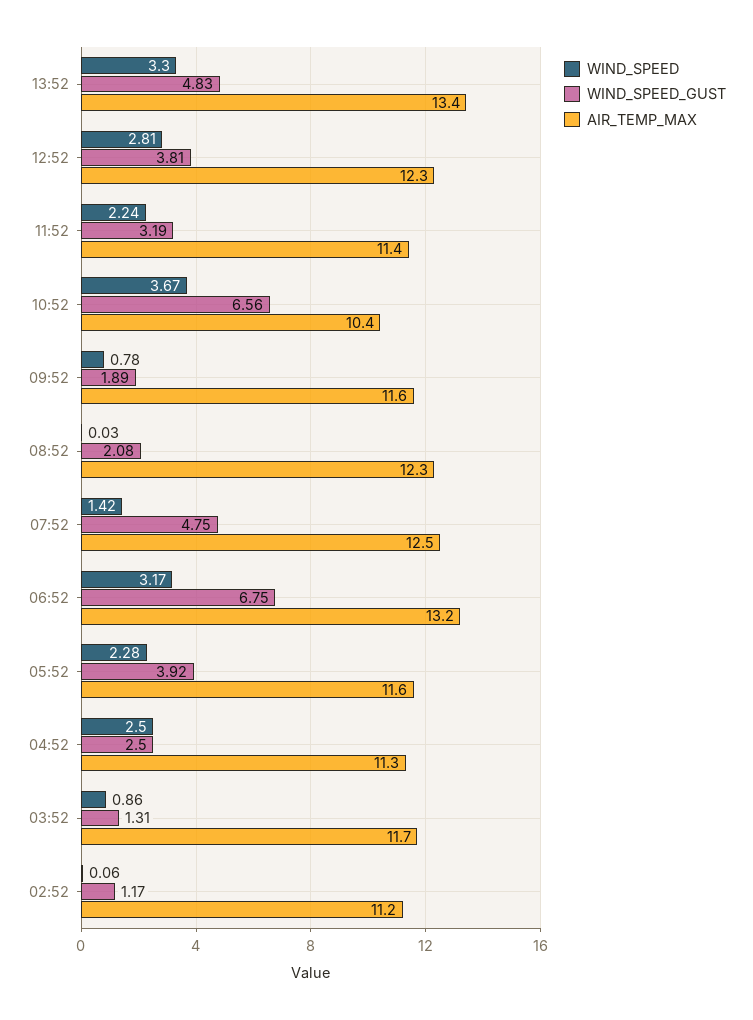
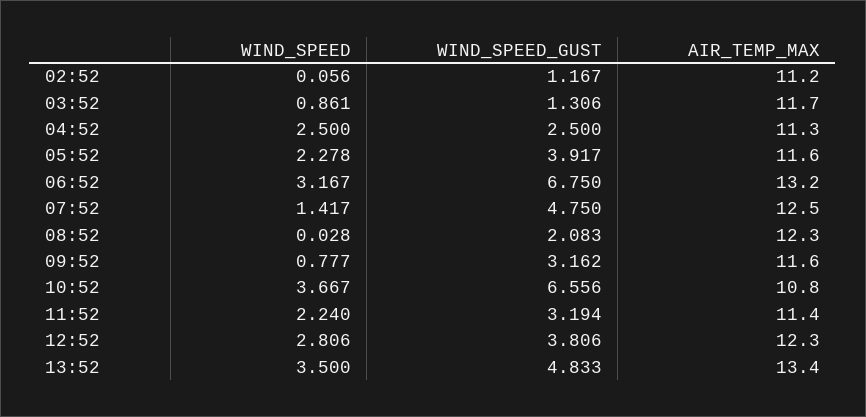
  {
    "WIND_SPEED": {
-     "13:52": 3.3,
+     "13:52": 3.5,
      "12:52": 2.806,
      "11:52": 2.24,
      "10:52": 3.667,
      "09:52": 0.777,
      "08:52": 0.028,
      "07:52": 1.417,
      "06:52": 3.167,
      "05:52": 2.278,
      "04:52": 2.5,
      "03:52": 0.861,
      "02:52": 0.056
    },
    "WIND_SPEED_GUST": {
      "13:52": 4.833,
      "12:52": 3.806,
      "11:52": 3.194,
      "10:52": 6.556,
-     "09:52": 1.89,
+     "09:52": 3.162,
      "08:52": 2.083,
      "07:52": 4.75,
      "06:52": 6.75,
      "05:52": 3.917,
      "04:52": 2.5,
      "03:52": 1.306,
      "02:52": 1.167
    },
    "AIR_TEMP_MAX": {
      "13:52": 13.4,
      "12:52": 12.3,
      "11:52": 11.4,
-     "10:52": 10.4,
+     "10:52": 10.8,
      "09:52": 11.6,
      "08:52": 12.3,
      "07:52": 12.5,
      "06:52": 13.2,
      "05:52": 11.6,
      "04:52": 11.3,
      "03:52": 11.7,
      "02:52": 11.2
    }
  }

